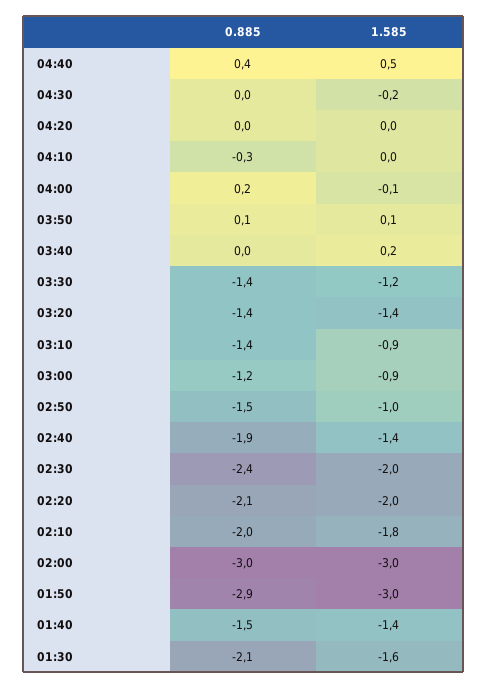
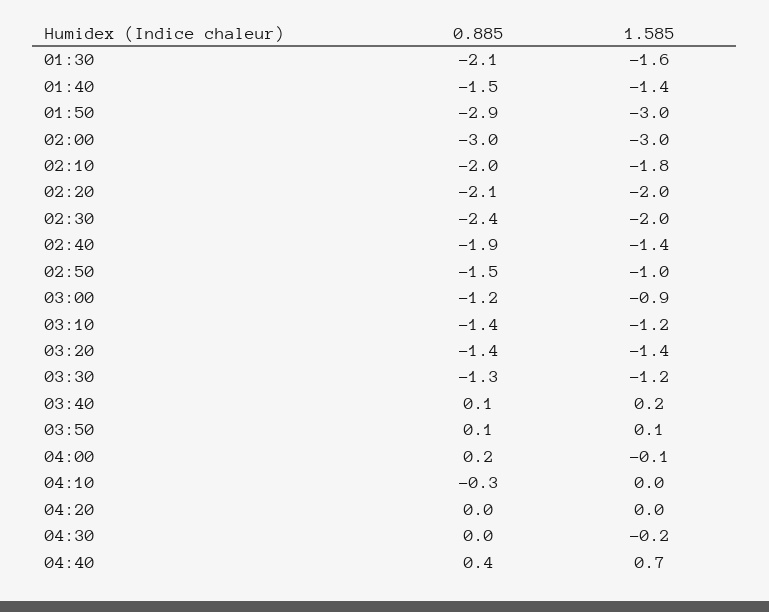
  {
    "0.885": {
      "04:40": 0.4,
      "04:30": 0,
      "04:20": 0,
      "04:10": -0.3,
      "04:00": 0.2,
      "03:50": 0.1,
-     "03:40": 0,
+     "03:40": 0.1,
-     "03:30": -1.4,
+     "03:30": -1.3,
      "03:20": -1.4,
      "03:10": -1.4,
      "03:00": -1.2,
      "02:50": -1.5,
      "02:40": -1.9,
      "02:30": -2.4,
      "02:20": -2.1,
      "02:10": -2,
      "02:00": -3,
      "01:50": -2.9,
      "01:40": -1.5,
      "01:30": -2.1
    },
    "1.585": {
-     "04:40": 0.5,
+     "04:40": 0.7,
      "04:30": -0.2,
      "04:20": 0,
      "04:10": 0,
      "04:00": -0.1,
      "03:50": 0.1,
      "03:40": 0.2,
      "03:30": -1.2,
      "03:20": -1.4,
-     "03:10": -0.9,
+     "03:10": -1.2,
      "03:00": -0.9,
      "02:50": -1,
      "02:40": -1.4,
      "02:30": -2,
      "02:20": -2,
      "02:10": -1.8,
      "02:00": -3,
      "01:50": -3,
      "01:40": -1.4,
      "01:30": -1.6
    }
  }

